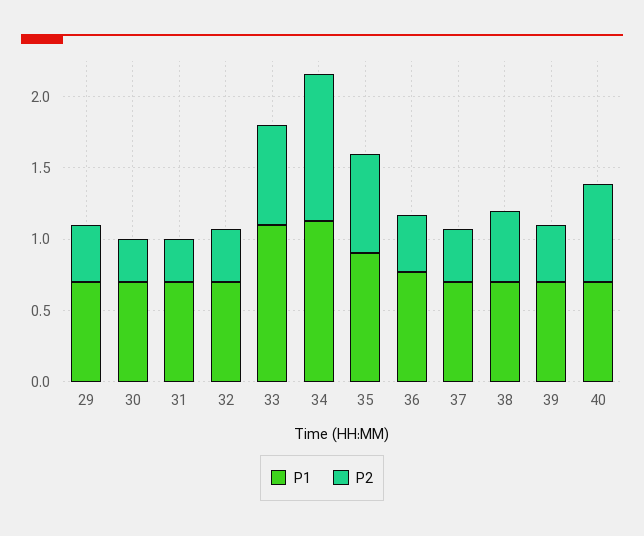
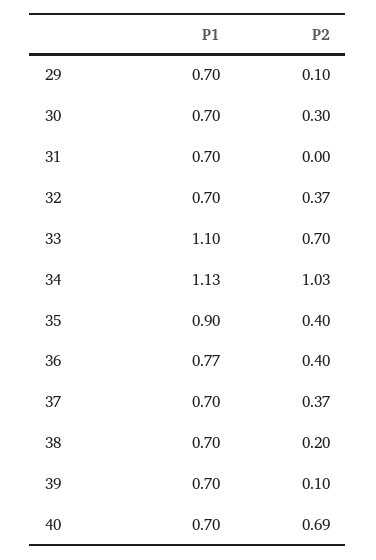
  {
    "P1": {
      "29": 0.7,
      "30": 0.7,
      "31": 0.7,
      "32": 0.7,
      "33": 1.1,
      "34": 1.13,
      "35": 0.9,
      "36": 0.77,
      "37": 0.7,
      "38": 0.7,
      "39": 0.7,
      "40": 0.7
    },
    "P2": {
-     "29": 0.4,
+     "29": 0.1,
      "30": 0.3,
-     "31": 0.3,
+     "31": 0,
      "32": 0.37,
      "33": 0.7,
      "34": 1.03,
-     "35": 0.7,
+     "35": 0.4,
      "36": 0.4,
      "37": 0.37,
-     "38": 0.5,
+     "38": 0.2,
-     "39": 0.4,
+     "39": 0.1,
      "40": 0.69
    }
  }

